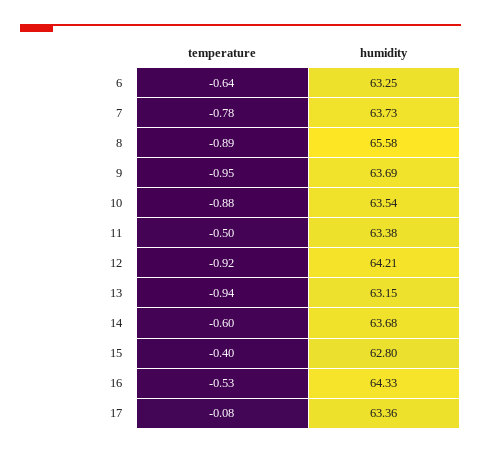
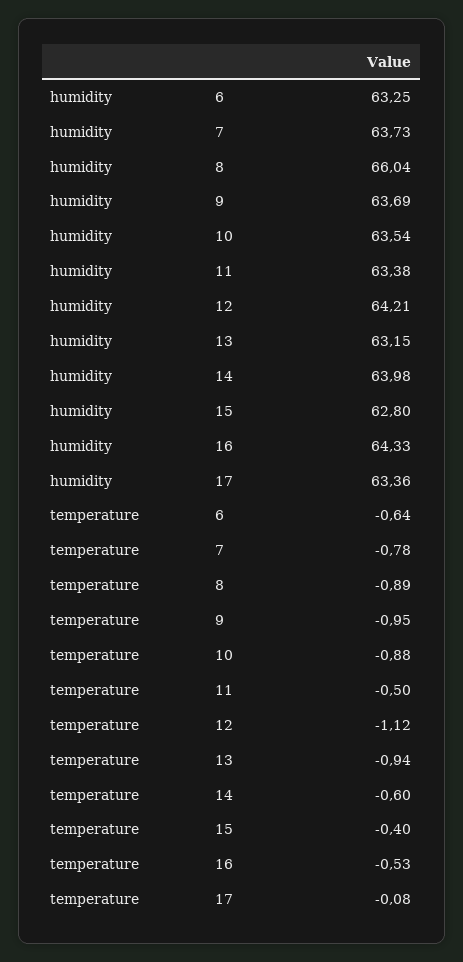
  {
    "temperature": {
      "6": -0.64,
      "7": -0.78,
      "8": -0.89,
      "9": -0.95,
      "10": -0.88,
      "11": -0.5,
-     "12": -0.92,
+     "12": -1.12,
      "13": -0.94,
      "14": -0.6,
      "15": -0.4,
      "16": -0.53,
      "17": -0.08
    },
    "humidity": {
      "6": 63.25,
      "7": 63.73,
-     "8": 65.58,
+     "8": 66.04,
      "9": 63.69,
      "10": 63.54,
      "11": 63.38,
      "12": 64.21,
      "13": 63.15,
-     "14": 63.68,
+     "14": 63.98,
      "15": 62.8,
      "16": 64.33,
      "17": 63.36
    }
  }

